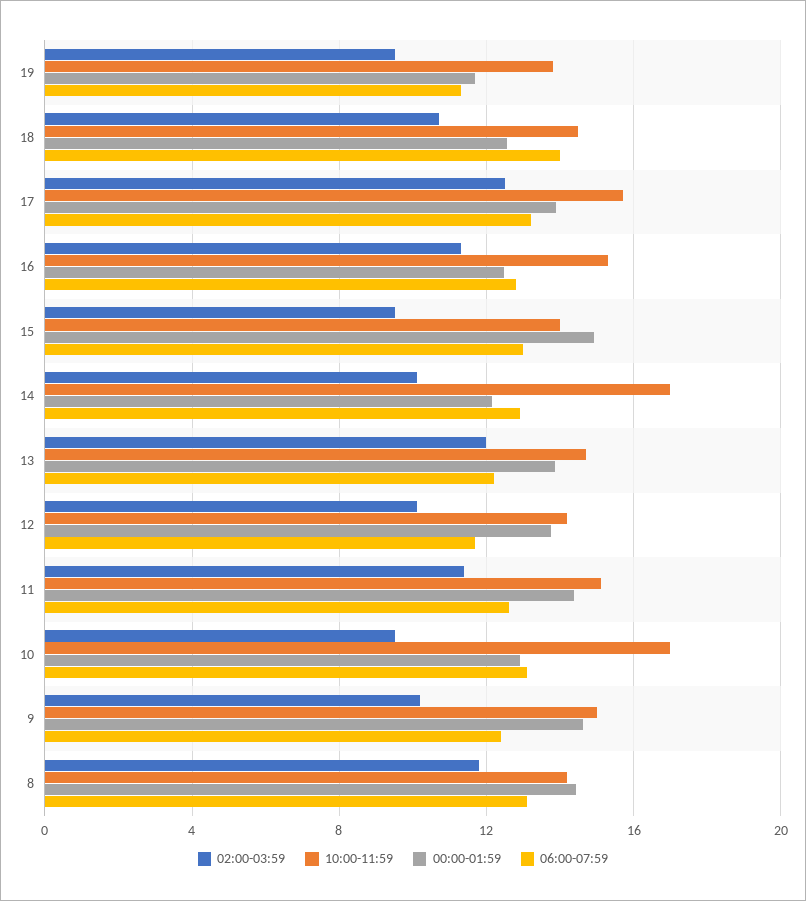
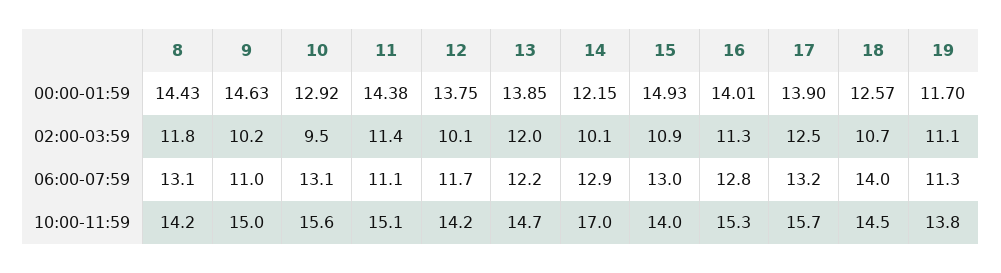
  {
    "02:00-03:59": {
-     "19": 9.5,
+     "19": 11.1,
      "18": 10.7,
      "17": 12.5,
      "16": 11.3,
-     "15": 9.5,
+     "15": 10.9,
      "14": 10.1,
      "13": 12,
      "12": 10.1,
      "11": 11.4,
      "10": 9.5,
      "9": 10.2,
      "8": 11.8
    },
    "10:00-11:59": {
      "19": 13.8,
      "18": 14.5,
      "17": 15.7,
      "16": 15.3,
      "15": 14,
      "14": 17,
      "13": 14.7,
      "12": 14.2,
      "11": 15.1,
-     "10": 17,
+     "10": 15.6,
      "9": 15,
      "8": 14.2
    },
    "00:00-01:59": {
      "19": 11.7,
      "18": 12.57,
      "17": 13.9,
-     "16": 12.5,
+     "16": 14.01,
      "15": 14.93,
      "14": 12.15,
      "13": 13.85,
      "12": 13.75,
      "11": 14.38,
      "10": 12.92,
      "9": 14.63,
      "8": 14.43
    },
    "06:00-07:59": {
      "19": 11.3,
      "18": 14,
      "17": 13.2,
      "16": 12.8,
      "15": 13,
      "14": 12.9,
      "13": 12.2,
      "12": 11.7,
-     "11": 12.5,
+     "11": 11.1,
      "10": 13.1,
-     "9": 12.5,
+     "9": 11,
      "8": 13.1
    }
  }

